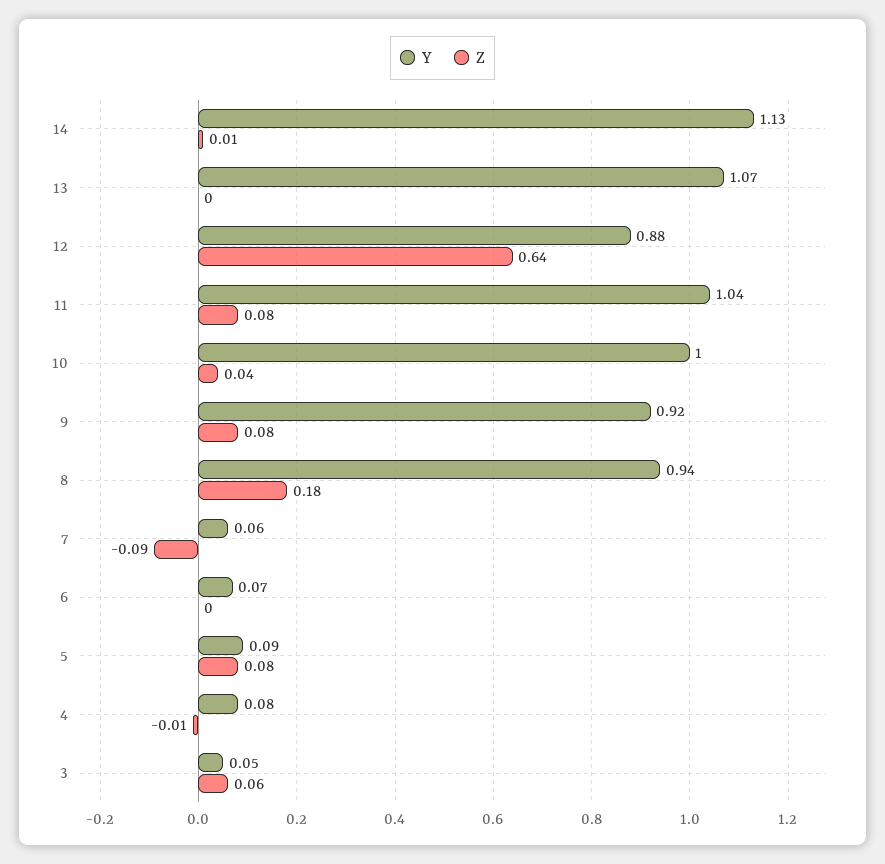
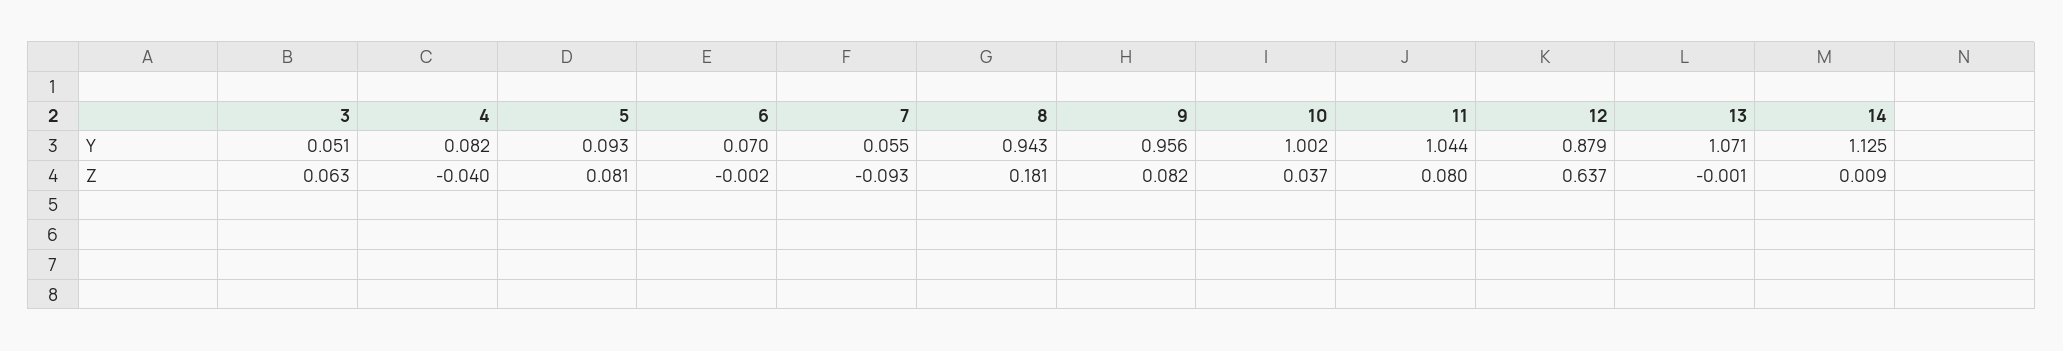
  {
    "Y": {
      "14": 1.125,
      "13": 1.071,
      "12": 0.879,
      "11": 1.044,
      "10": 1.002,
-     "9": 0.92,
+     "9": 0.956,
      "8": 0.943,
      "7": 0.055,
      "6": 0.07,
      "5": 0.093,
      "4": 0.082,
      "3": 0.051
    },
    "Z": {
      "14": 0.009,
      "13": -0.001,
      "12": 0.637,
      "11": 0.08,
      "10": 0.037,
      "9": 0.082,
      "8": 0.181,
      "7": -0.093,
      "6": -0.002,
      "5": 0.081,
-     "4": -0.01,
+     "4": -0.04,
      "3": 0.063
    }
  }

